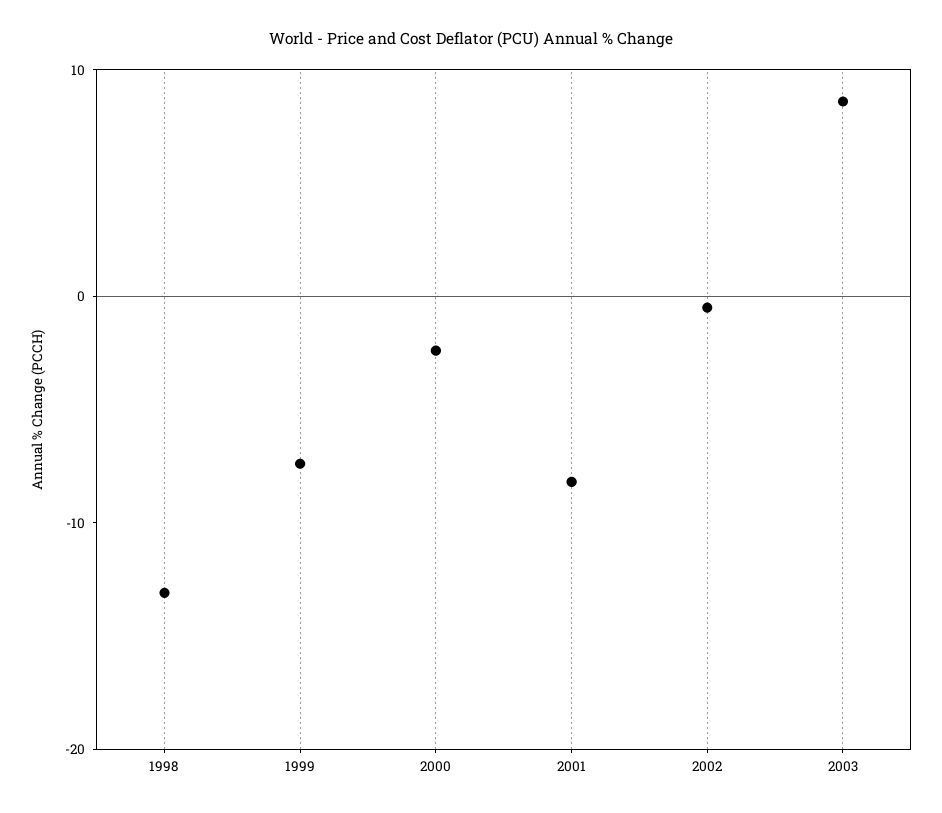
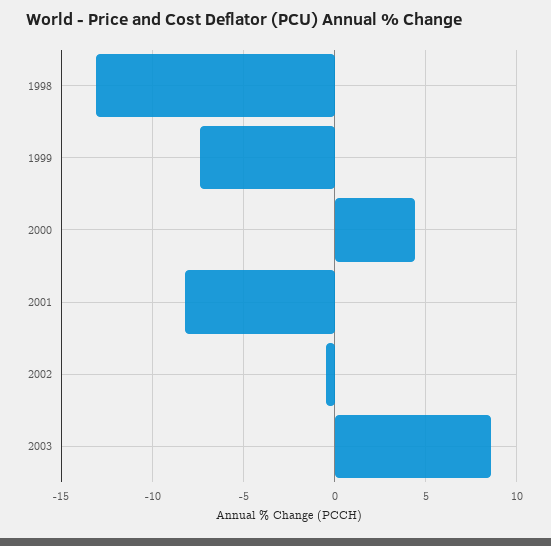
  {
    "1998": -13,
    "1999": -7.5,
-   "2000": -2,
+   "2000": 4.5,
    "2001": -8,
    "2002": -0.5,
    "2003": 8.5
  }

